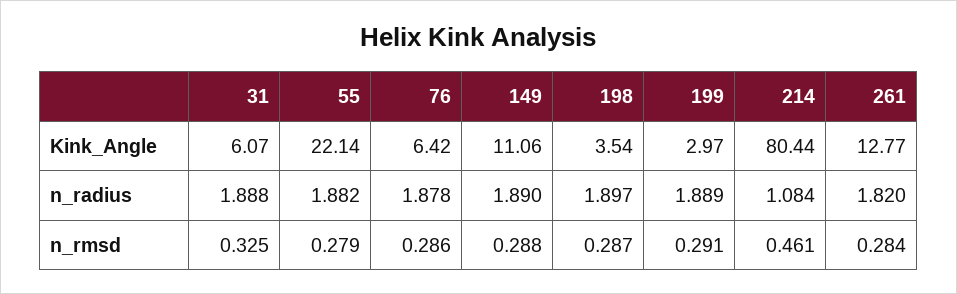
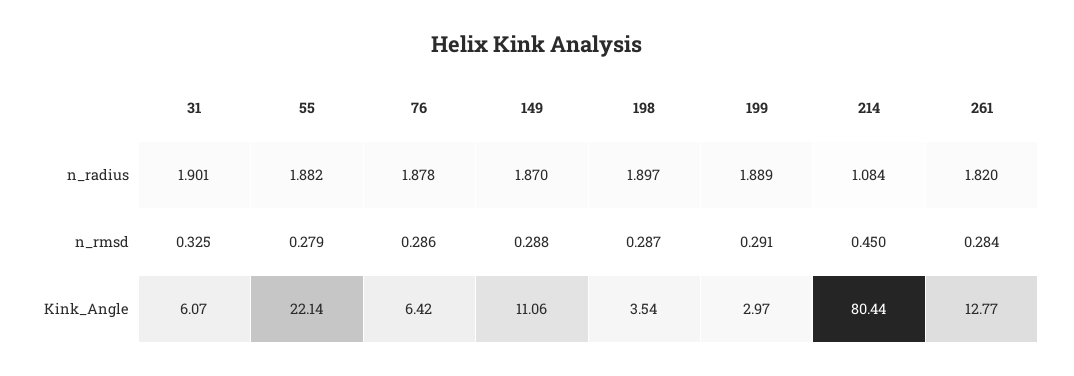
  {
    "31": {
      "Kink_Angle": 6.07,
-     "n_radius": 1.888,
+     "n_radius": 1.901,
      "n_rmsd": 0.325
    },
    "55": {
      "Kink_Angle": 22.14,
      "n_radius": 1.882,
      "n_rmsd": 0.279
    },
    "76": {
      "Kink_Angle": 6.42,
      "n_radius": 1.878,
      "n_rmsd": 0.286
    },
    "149": {
      "Kink_Angle": 11.06,
-     "n_radius": 1.89,
+     "n_radius": 1.87,
      "n_rmsd": 0.288
    },
    "198": {
      "Kink_Angle": 3.54,
      "n_radius": 1.897,
      "n_rmsd": 0.287
    },
    "199": {
      "Kink_Angle": 2.97,
      "n_radius": 1.889,
      "n_rmsd": 0.291
    },
    "214": {
      "Kink_Angle": 80.44,
      "n_radius": 1.084,
-     "n_rmsd": 0.461
+     "n_rmsd": 0.45
    },
    "261": {
      "Kink_Angle": 12.77,
      "n_radius": 1.82,
      "n_rmsd": 0.284
    }
  }

